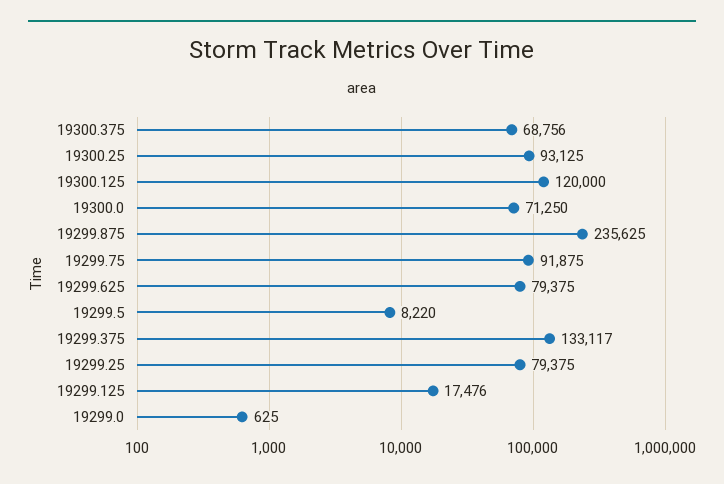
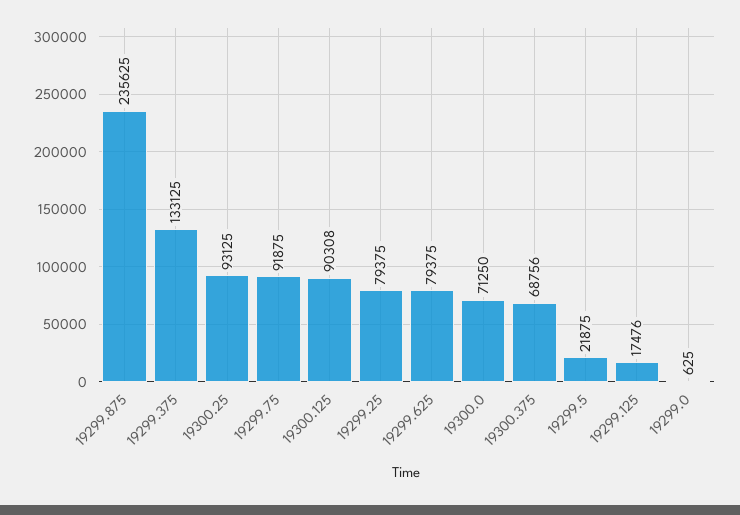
  {
    "19300.375": 68756,
    "19300.25": 93125,
-   "19300.125": 120000,
+   "19300.125": 90308,
    "19300.0": 71250,
    "19299.875": 235625,
    "19299.75": 91875,
    "19299.625": 79375,
-   "19299.5": 8220,
+   "19299.5": 21875,
-   "19299.375": 133117,
+   "19299.375": 133125,
    "19299.25": 79375,
    "19299.125": 17476,
    "19299.0": 625
  }

